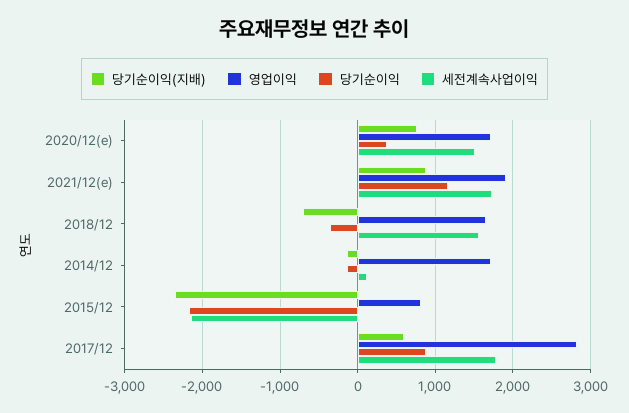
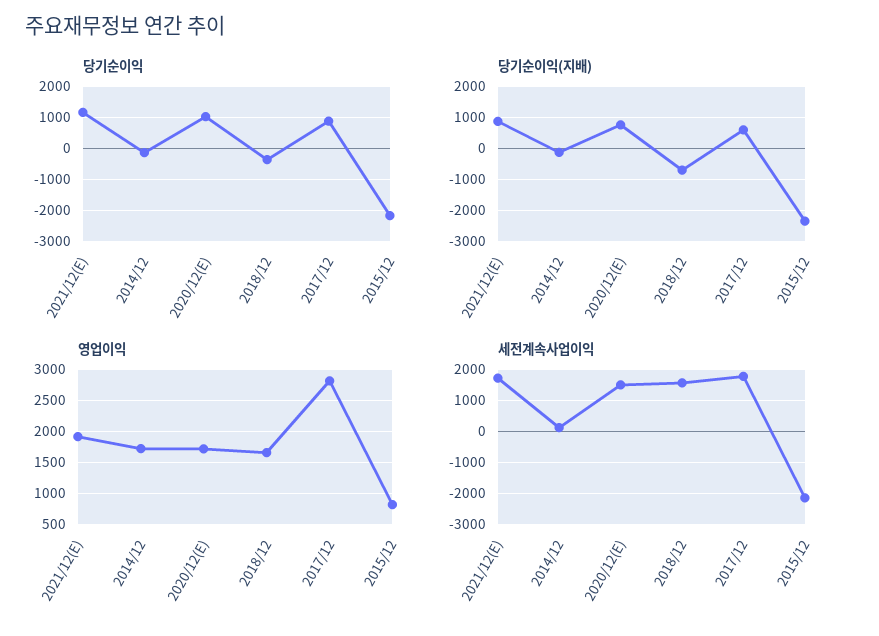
  {
    "당기순이익(지배)": {
      "2020/12(e)": 800,
      "2021/12(e)": 900,
      "2018/12": -700,
      "2014/12": -100,
      "2015/12": -2400,
      "2017/12": 600
    },
    "영업이익": {
      "2020/12(e)": 1700,
      "2021/12(e)": 1900,
      "2018/12": 1700,
      "2014/12": 1700,
      "2015/12": 800,
      "2017/12": 2800
    },
    "당기순이익": {
-     "2020/12(e)": 400,
+     "2020/12(e)": 1000,
      "2021/12(e)": 1200,
      "2018/12": -400,
      "2014/12": -100,
      "2015/12": -2200,
      "2017/12": 900
    },
    "세전계속사업이익": {
      "2020/12(e)": 1500,
      "2021/12(e)": 1700,
      "2018/12": 1600,
      "2014/12": 100,
      "2015/12": -2200,
      "2017/12": 1800
    }
  }

